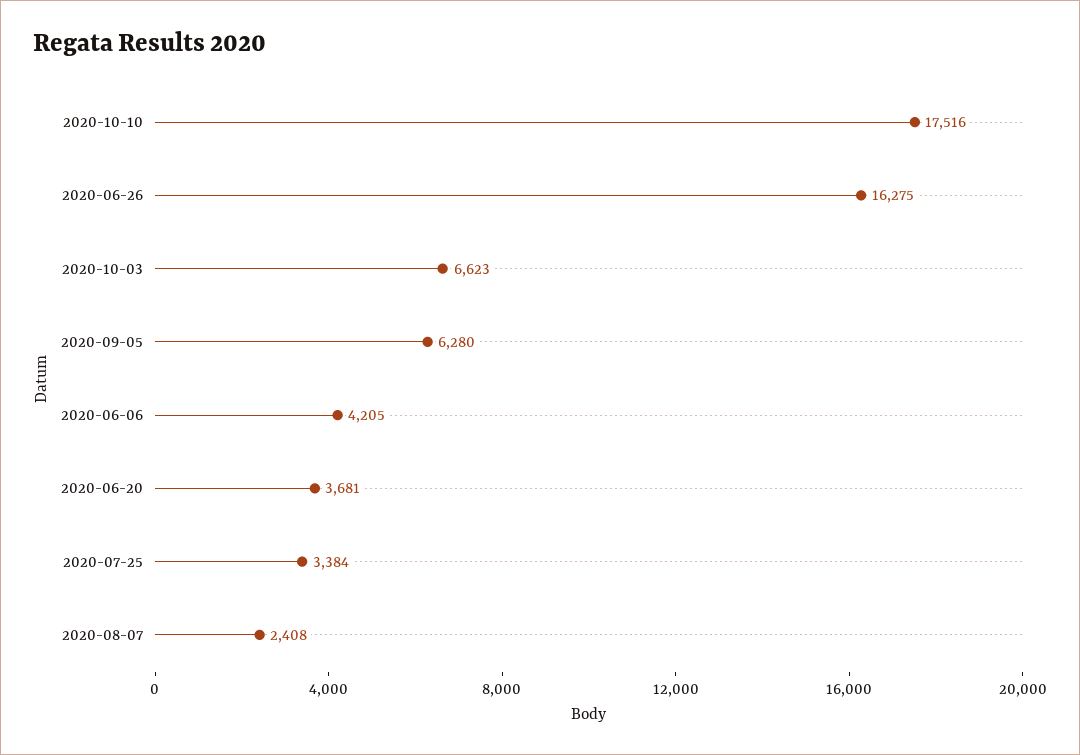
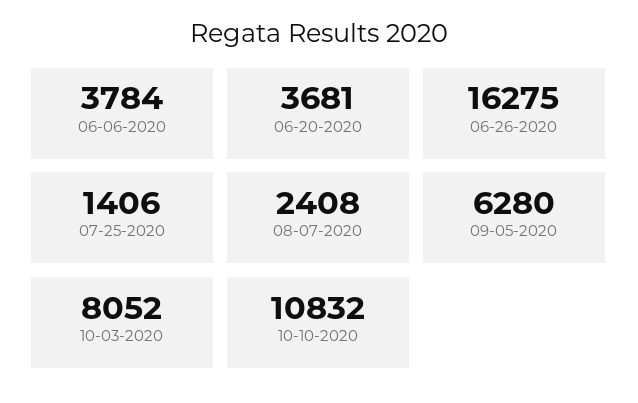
  {
-   "2020-10-10": 17516,
+   "2020-10-10": 10832,
    "2020-06-26": 16275,
-   "2020-10-03": 6623,
+   "2020-10-03": 8052,
    "2020-09-05": 6280,
-   "2020-06-06": 4205,
+   "2020-06-06": 3784,
    "2020-06-20": 3681,
-   "2020-07-25": 3384,
+   "2020-07-25": 1406,
    "2020-08-07": 2408
  }

